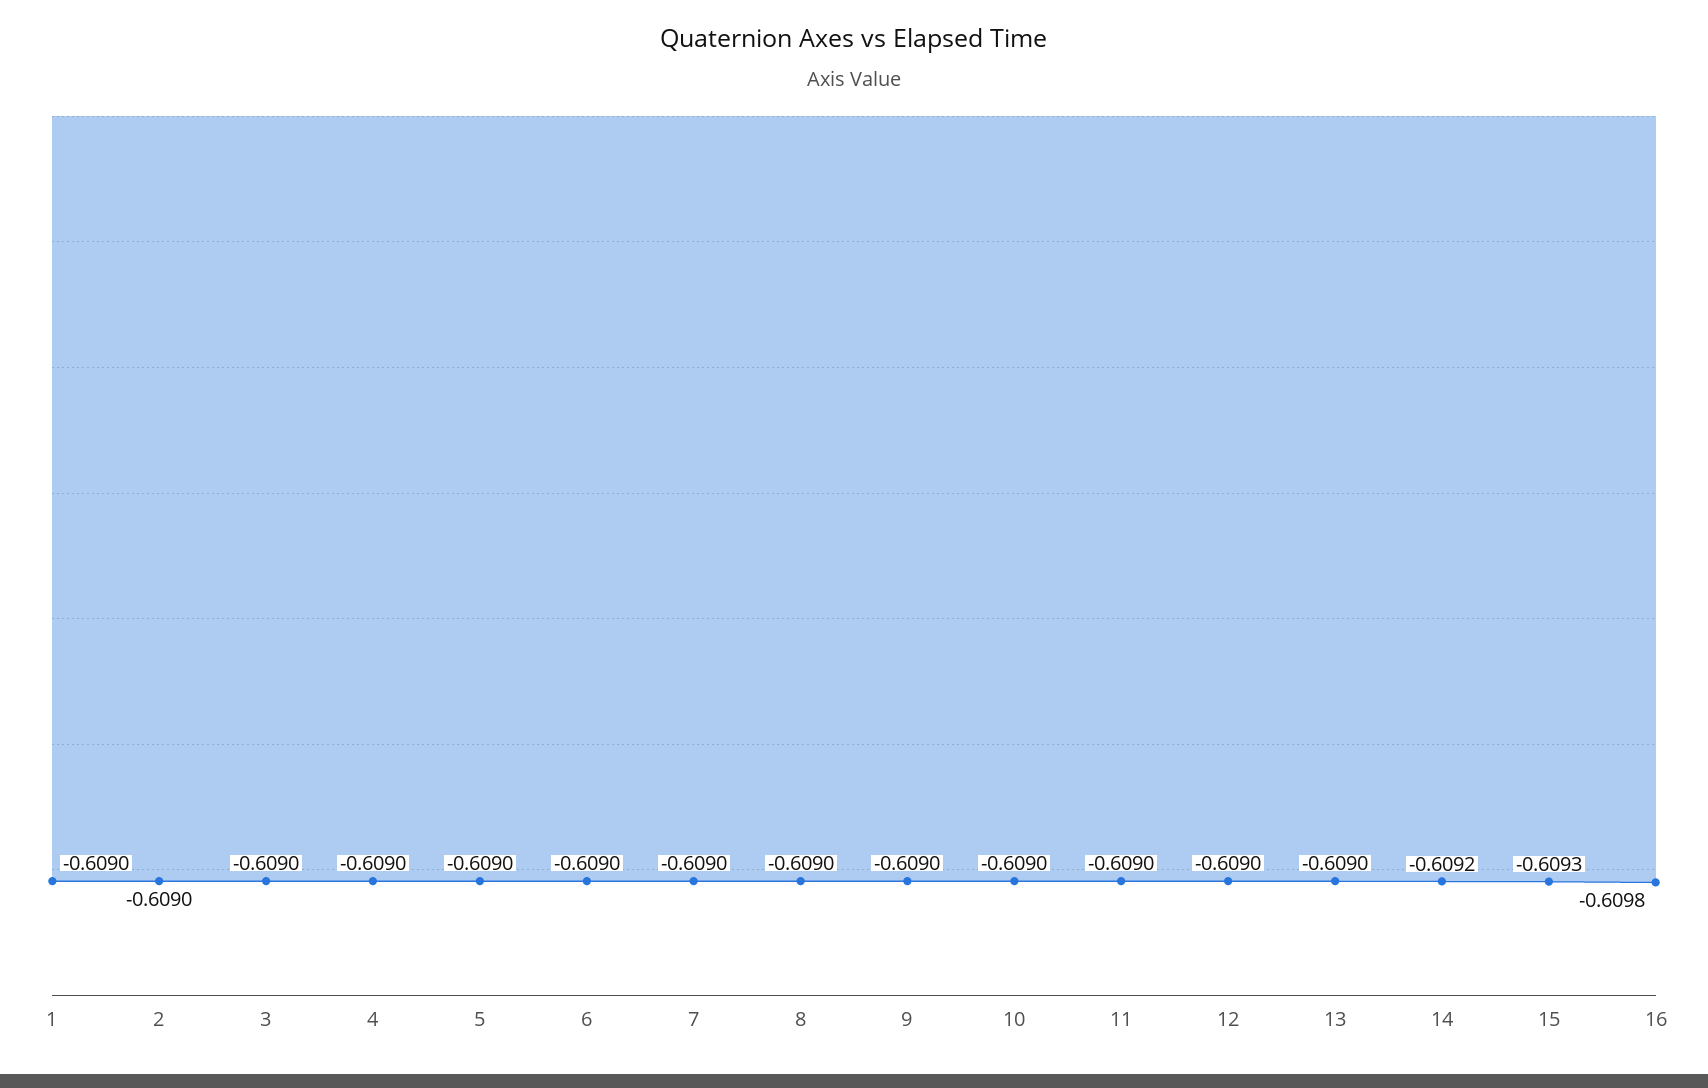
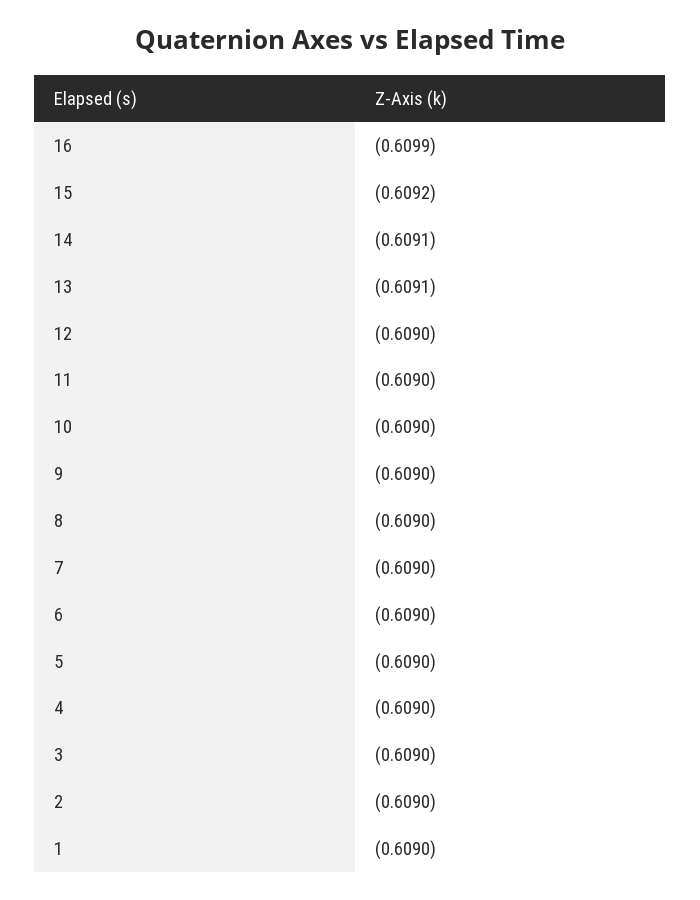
  {
    "1": -0.609,
    "2": -0.609,
    "3": -0.609,
    "4": -0.609,
    "5": -0.609,
    "6": -0.609,
    "7": -0.609,
    "8": -0.609,
    "9": -0.609,
    "10": -0.609,
    "11": -0.609,
    "12": -0.609,
-   "13": -0.609,
+   "13": -0.6091,
-   "14": -0.6092,
+   "14": -0.6091,
-   "15": -0.6093,
+   "15": -0.6092,
-   "16": -0.6098
+   "16": -0.6099
  }

